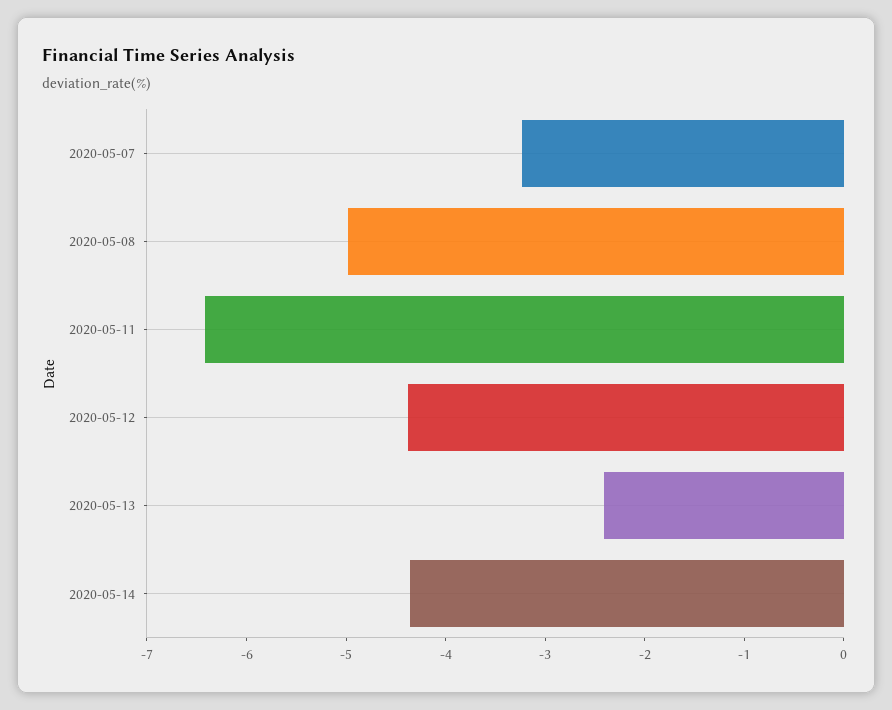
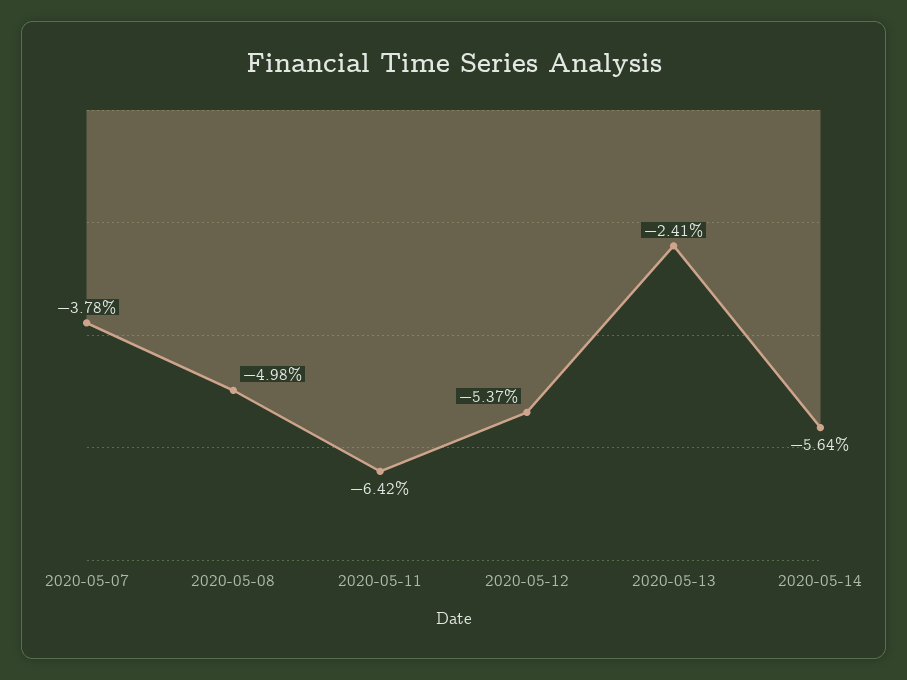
  {
-   "2020-05-07": -3.2,
+   "2020-05-07": -3.78,
    "2020-05-08": -4.98,
    "2020-05-11": -6.42,
-   "2020-05-12": -4.4,
+   "2020-05-12": -5.37,
    "2020-05-13": -2.41,
-   "2020-05-14": -4.4
+   "2020-05-14": -5.64
  }

